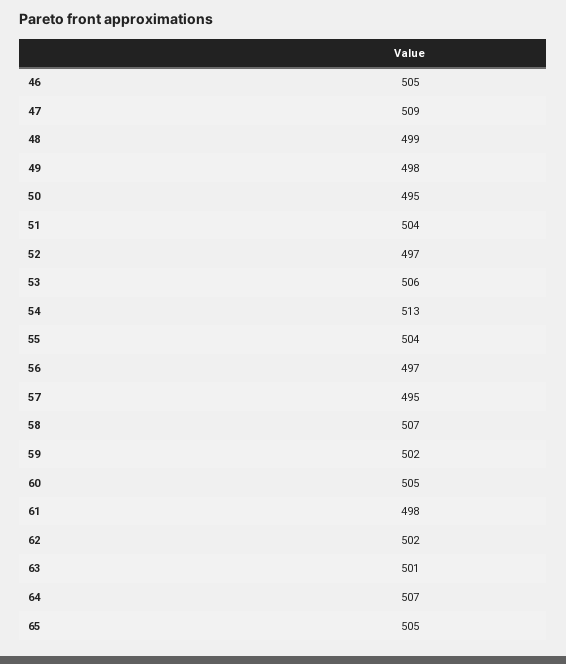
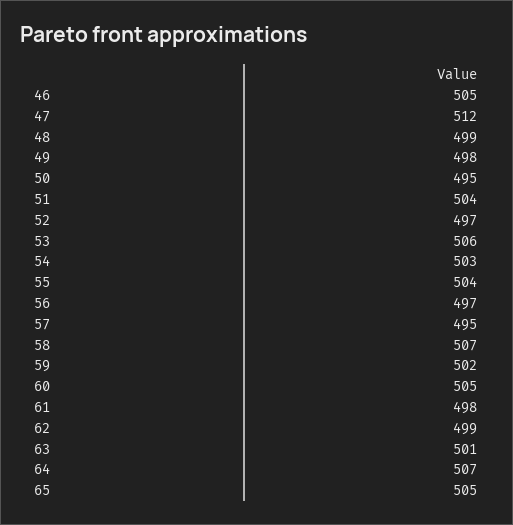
  {
    "46": 505,
-   "47": 509,
+   "47": 512,
    "48": 499,
    "49": 498,
    "50": 495,
    "51": 504,
    "52": 497,
    "53": 506,
-   "54": 513,
+   "54": 503,
    "55": 504,
    "56": 497,
    "57": 495,
    "58": 507,
    "59": 502,
    "60": 505,
    "61": 498,
-   "62": 502,
+   "62": 499,
    "63": 501,
    "64": 507,
    "65": 505
  }

